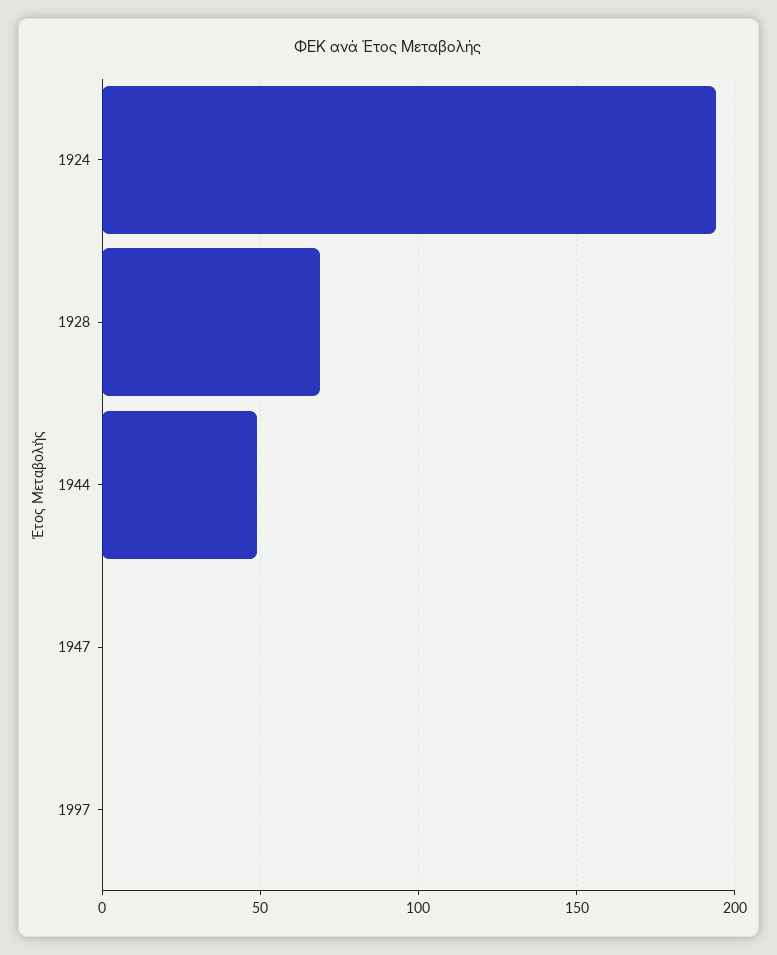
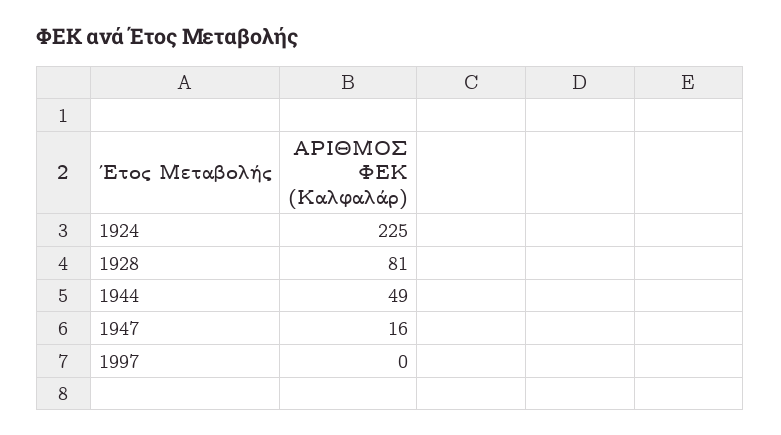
  {
-   "1924": 195,
+   "1924": 225,
-   "1928": 70,
+   "1928": 81,
    "1944": 49,
-   "1947": 0,
+   "1947": 16,
    "1997": 0
  }

